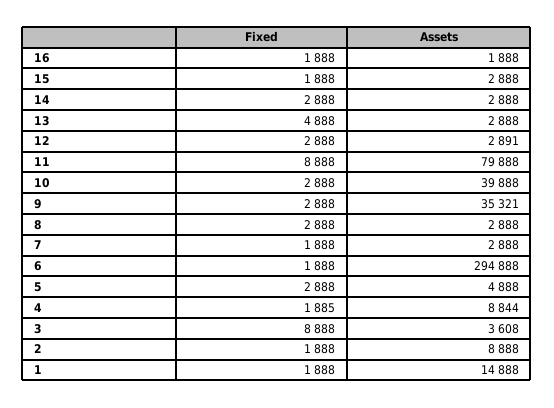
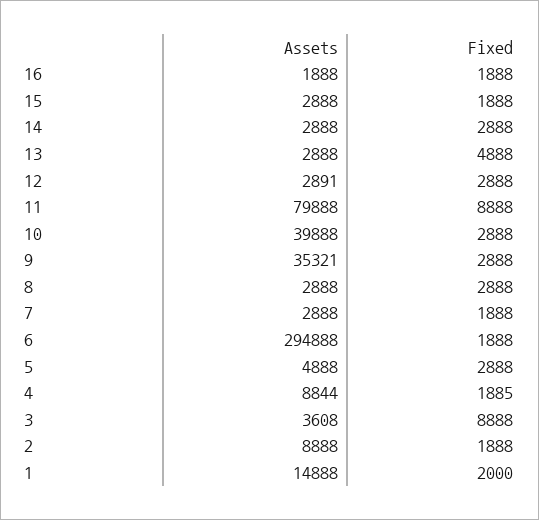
  {
    "Fixed": {
      "16": 1888,
      "15": 1888,
      "14": 2888,
      "13": 4888,
      "12": 2888,
      "11": 8888,
      "10": 2888,
      "9": 2888,
      "8": 2888,
      "7": 1888,
      "6": 1888,
      "5": 2888,
      "4": 1885,
      "3": 8888,
      "2": 1888,
-     "1": 1888
+     "1": 2000
    },
    "Assets": {
      "16": 1888,
      "15": 2888,
      "14": 2888,
      "13": 2888,
      "12": 2891,
      "11": 79888,
      "10": 39888,
      "9": 35321,
      "8": 2888,
      "7": 2888,
      "6": 294888,
      "5": 4888,
      "4": 8844,
      "3": 3608,
      "2": 8888,
      "1": 14888
    }
  }

